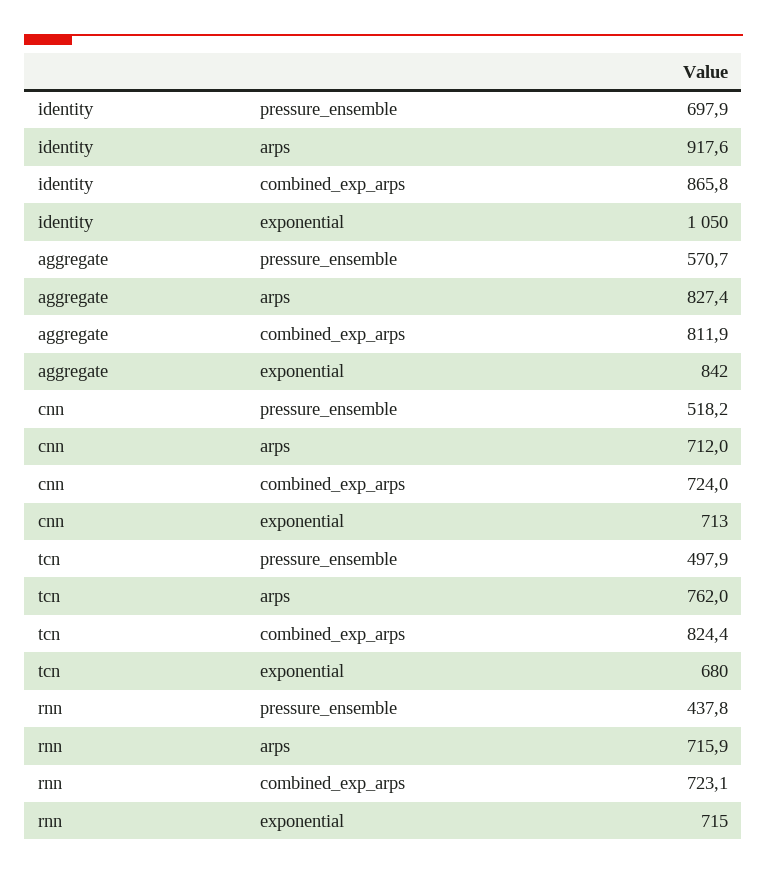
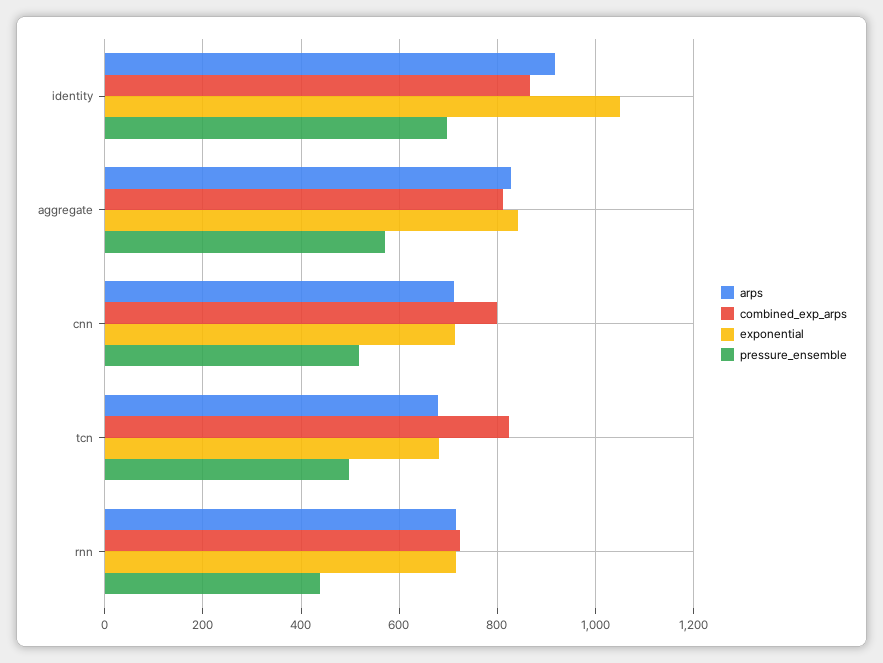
  {
    "pressure_ensemble": {
      "identity": 697.9,
      "aggregate": 570.7,
      "cnn": 518.2,
      "tcn": 497.9,
      "rnn": 437.8
    },
    "arps": {
      "identity": 917.6,
      "aggregate": 827.4,
      "cnn": 712,
-     "tcn": 762,
+     "tcn": 680,
      "rnn": 715.9
    },
    "combined_exp_arps": {
      "identity": 865.8,
      "aggregate": 811.9,
-     "cnn": 724,
+     "cnn": 800,
      "tcn": 824.4,
      "rnn": 723.1
    },
    "exponential": {
      "identity": 1050,
      "aggregate": 842,
      "cnn": 713,
      "tcn": 680,
      "rnn": 715
    }
  }

